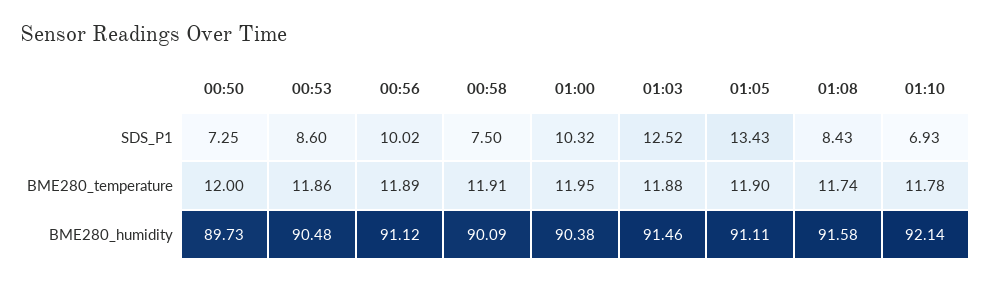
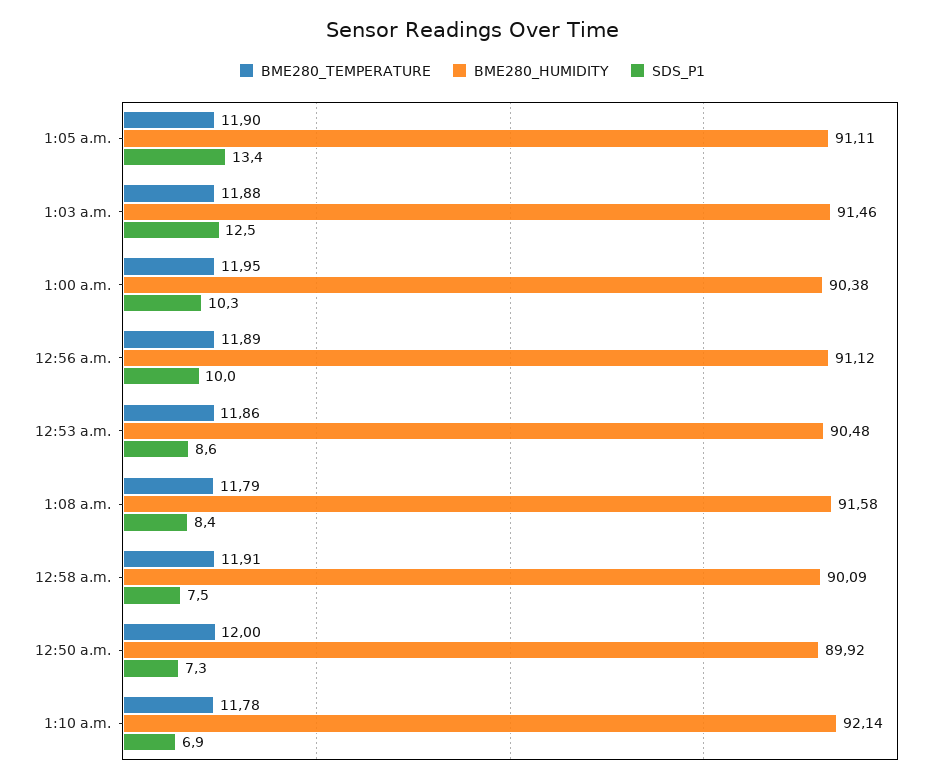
  {
    "SDS_P1": {
      "00:50": 7.25,
      "00:53": 8.6,
      "00:56": 10.02,
      "00:58": 7.5,
      "01:00": 10.32,
      "01:03": 12.52,
      "01:05": 13.43,
      "01:08": 8.43,
      "01:10": 6.93
    },
    "BME280_temperature": {
      "00:50": 12,
      "00:53": 11.86,
      "00:56": 11.89,
      "00:58": 11.91,
      "01:00": 11.95,
      "01:03": 11.88,
      "01:05": 11.9,
-     "01:08": 11.74,
+     "01:08": 11.79,
      "01:10": 11.78
    },
    "BME280_humidity": {
-     "00:50": 89.73,
+     "00:50": 89.92,
      "00:53": 90.48,
      "00:56": 91.12,
      "00:58": 90.09,
      "01:00": 90.38,
      "01:03": 91.46,
      "01:05": 91.11,
      "01:08": 91.58,
      "01:10": 92.14
    }
  }

